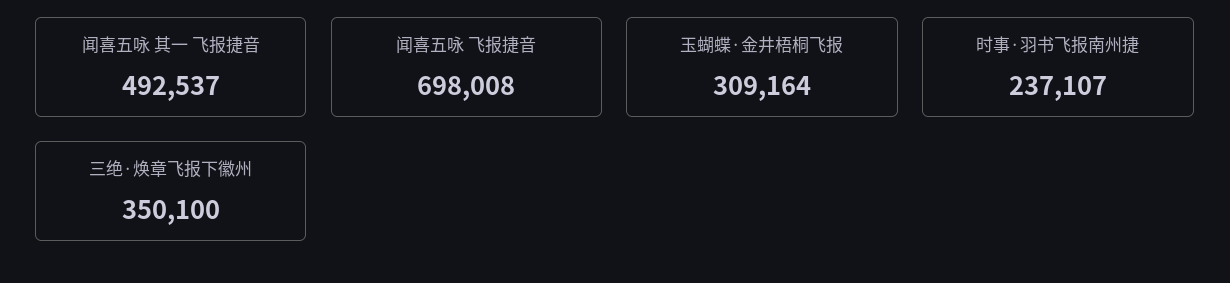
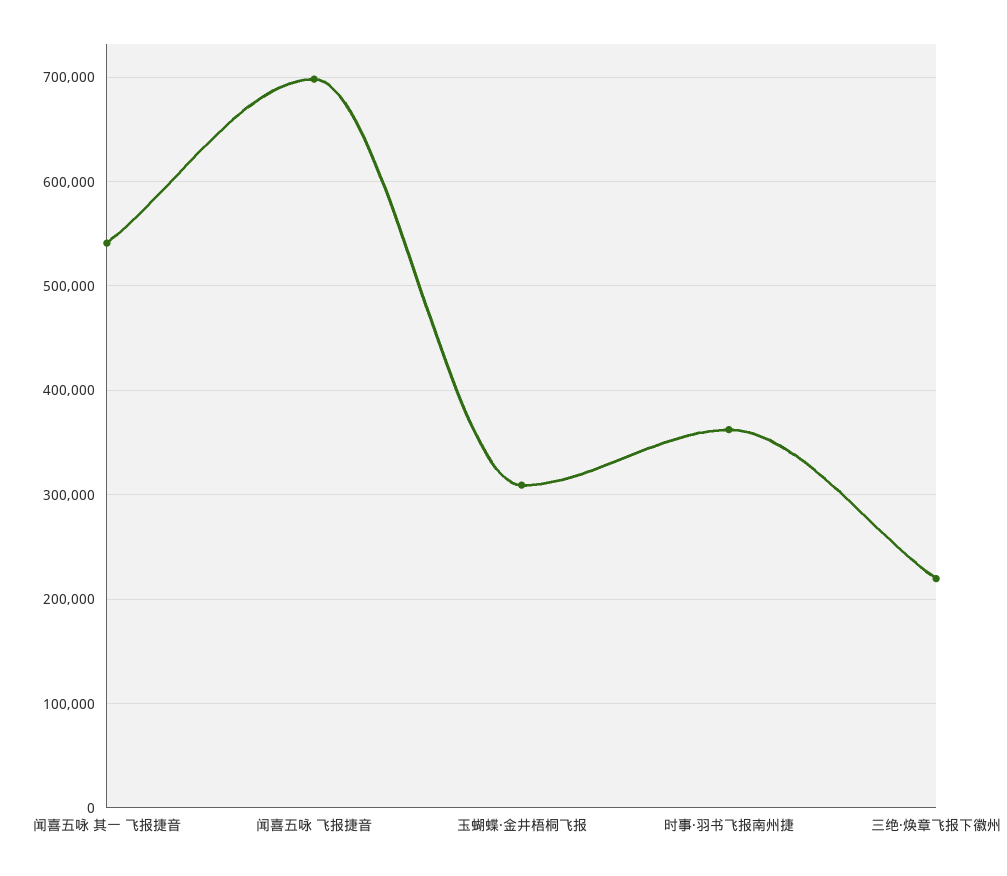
  {
-   "闻喜五咏 其一 飞报捷音": 492537,
+   "闻喜五咏 其一 飞报捷音": 540000,
    "闻喜五咏 飞报捷音": 698008,
    "玉蝴蝶·金井梧桐飞报": 309164,
-   "时事·羽书飞报南州捷": 237107,
+   "时事·羽书飞报南州捷": 360000,
-   "三绝·焕章飞报下徽州": 350100
+   "三绝·焕章飞报下徽州": 220000
  }

